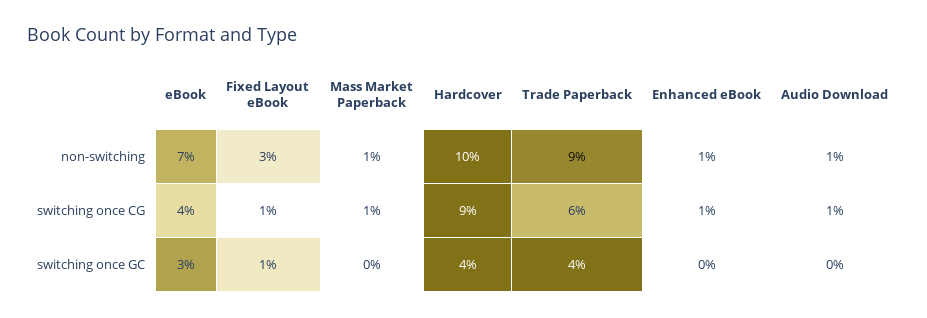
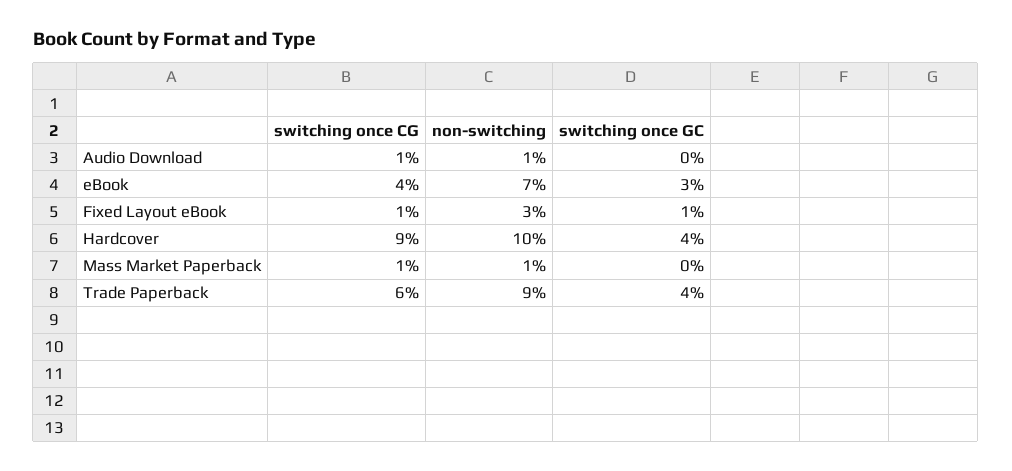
  {
    "eBook": {
      "non-switching": 7,
      "switching once CG": 4,
      "switching once GC": 3
    },
    "Fixed Layout eBook": {
      "non-switching": 3,
      "switching once CG": 1,
      "switching once GC": 1
    },
    "Mass Market Paperback": {
      "non-switching": 1,
      "switching once CG": 1,
      "switching once GC": 0
    },
    "Hardcover": {
      "non-switching": 10,
      "switching once CG": 9,
      "switching once GC": 4
    },
    "Trade Paperback": {
      "non-switching": 9,
      "switching once CG": 6,
      "switching once GC": 4
    },
-   "Enhanced eBook": {
-     "non-switching": 1,
-     "switching once CG": 1,
-     "switching once GC": 0
-   },
    "Audio Download": {
      "non-switching": 1,
      "switching once CG": 1,
      "switching once GC": 0
    }
  }

